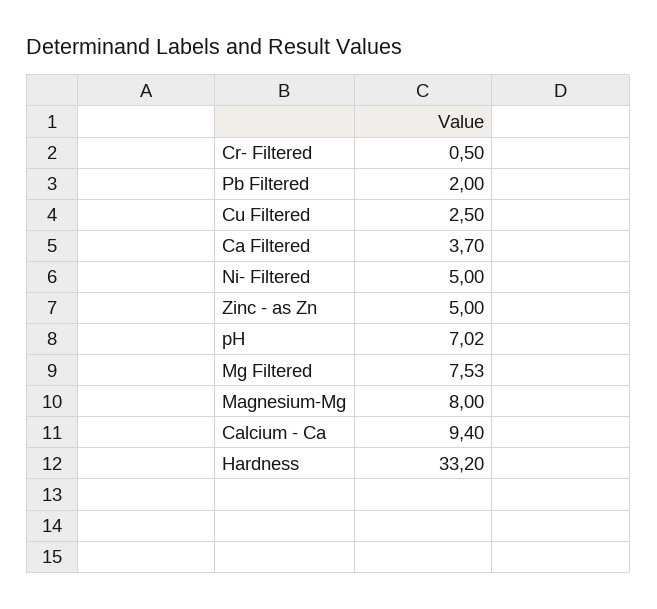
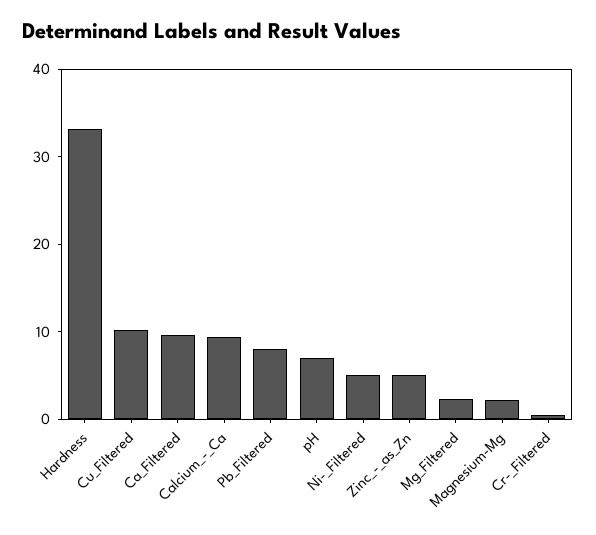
  {
    "Cr- Filtered": 0.5,
-   "Pb Filtered": 2,
+   "Pb Filtered": 8,
-   "Cu Filtered": 2.5,
+   "Cu Filtered": 10,
-   "Ca Filtered": 3.7,
+   "Ca Filtered": 10,
    "Ni- Filtered": 5,
    "Zinc - as Zn": 5,
    "pH": 7.02,
-   "Mg Filtered": 7.53,
+   "Mg Filtered": 2,
-   "Magnesium-Mg": 8,
+   "Magnesium-Mg": 2,
    "Calcium - Ca": 9.4,
    "Hardness": 33.2
  }

